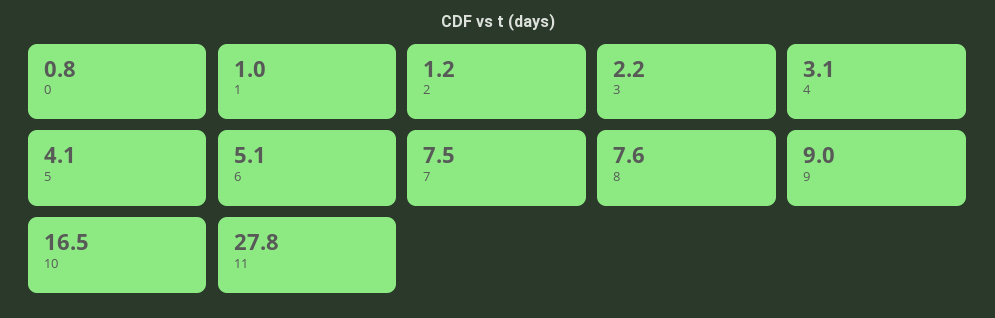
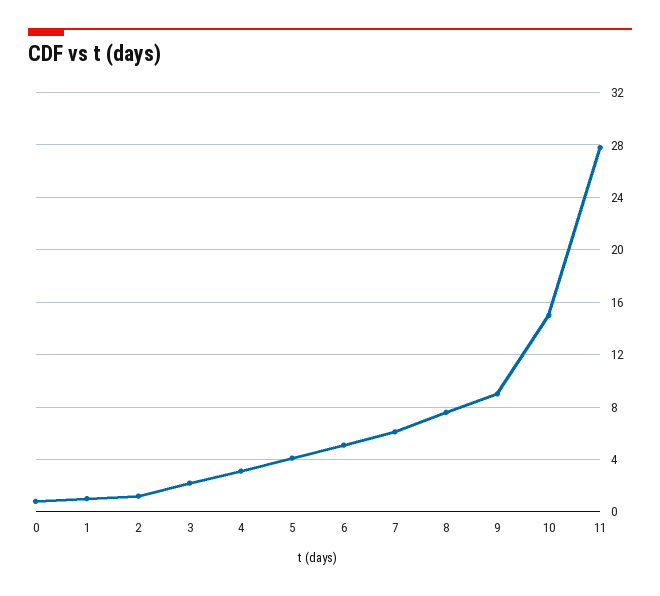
  {
    "0": 0.8,
    "1": 1,
    "2": 1.2,
    "3": 2.2,
    "4": 3.1,
    "5": 4.1,
    "6": 5.1,
-   "7": 7.5,
+   "7": 6,
    "8": 7.6,
    "9": 9,
-   "10": 16.5,
+   "10": 15,
    "11": 27.8
  }

